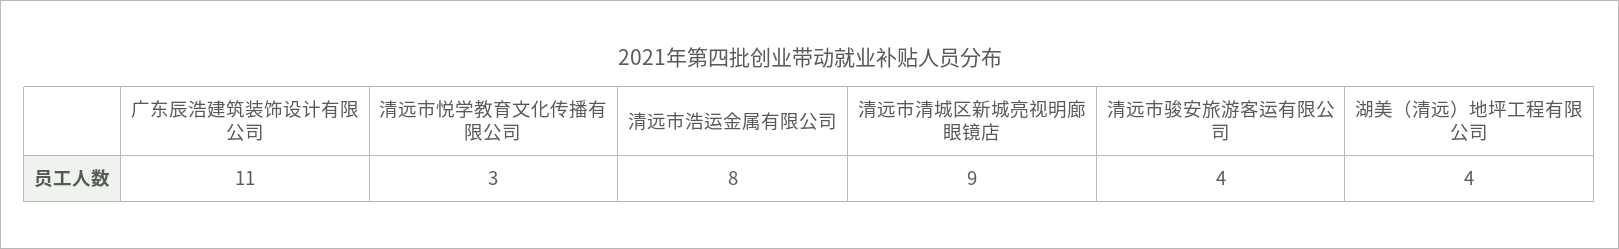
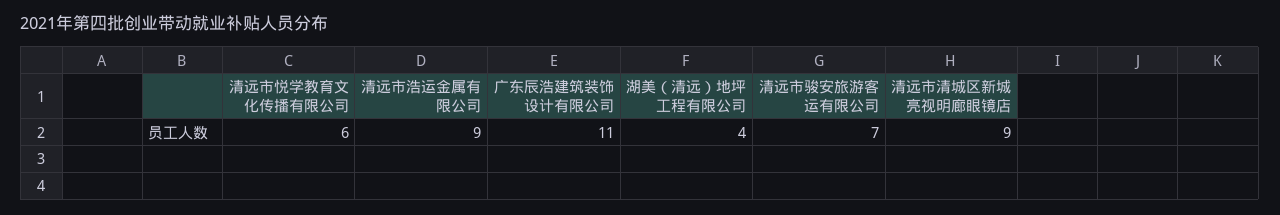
  {
    "广东辰浩建筑装饰设计有限公司": 11,
-   "清远市悦学教育文化传播有限公司": 3,
+   "清远市悦学教育文化传播有限公司": 6,
-   "清远市浩运金属有限公司": 8,
+   "清远市浩运金属有限公司": 9,
    "清远市清城区新城亮视明廊眼镜店": 9,
-   "清远市骏安旅游客运有限公司": 4,
+   "清远市骏安旅游客运有限公司": 7,
    "湖美（清远）地坪工程有限公司": 4
  }

